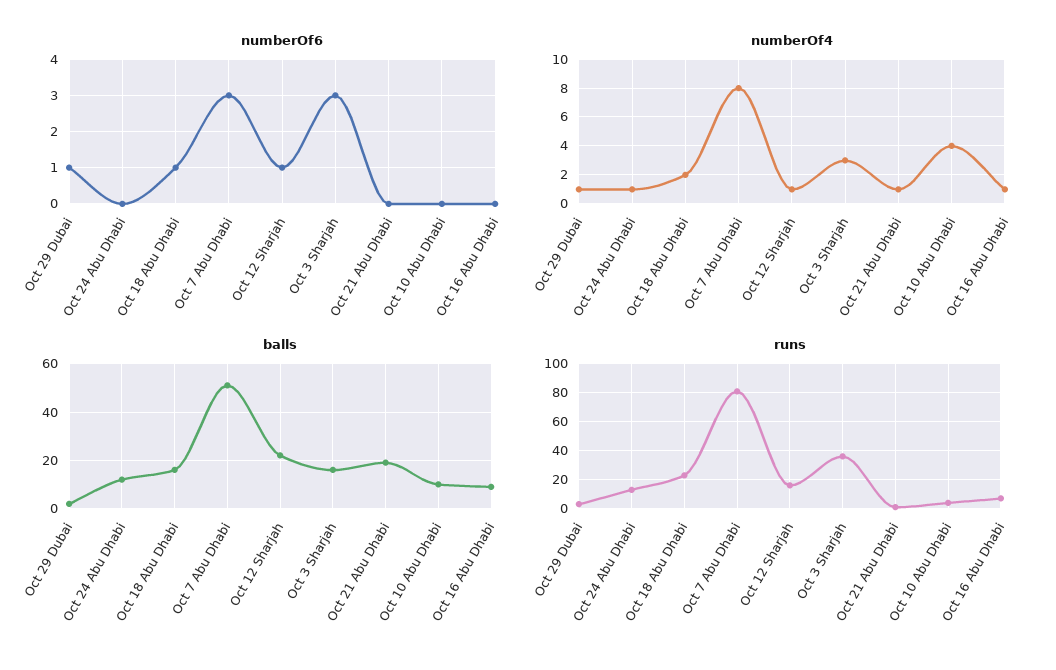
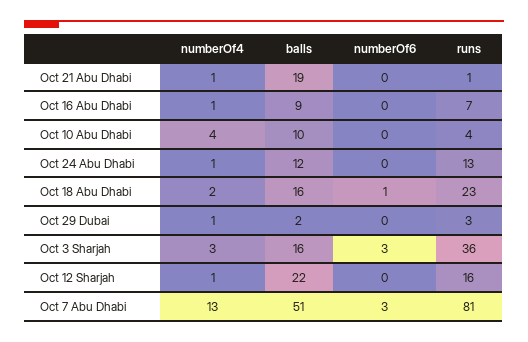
  {
    "numberOf6": {
-     "Oct 29 Dubai": 1,
+     "Oct 29 Dubai": 0,
      "Oct 24 Abu Dhabi": 0,
      "Oct 18 Abu Dhabi": 1,
      "Oct 7 Abu Dhabi": 3,
-     "Oct 12 Sharjah": 1,
+     "Oct 12 Sharjah": 0,
      "Oct 3 Sharjah": 3,
      "Oct 21 Abu Dhabi": 0,
      "Oct 10 Abu Dhabi": 0,
      "Oct 16 Abu Dhabi": 0
    },
    "numberOf4": {
      "Oct 29 Dubai": 1,
      "Oct 24 Abu Dhabi": 1,
      "Oct 18 Abu Dhabi": 2,
-     "Oct 7 Abu Dhabi": 8,
+     "Oct 7 Abu Dhabi": 13,
      "Oct 12 Sharjah": 1,
      "Oct 3 Sharjah": 3,
      "Oct 21 Abu Dhabi": 1,
      "Oct 10 Abu Dhabi": 4,
      "Oct 16 Abu Dhabi": 1
    },
    "balls": {
      "Oct 29 Dubai": 2,
      "Oct 24 Abu Dhabi": 12,
      "Oct 18 Abu Dhabi": 16,
      "Oct 7 Abu Dhabi": 51,
      "Oct 12 Sharjah": 22,
      "Oct 3 Sharjah": 16,
      "Oct 21 Abu Dhabi": 19,
      "Oct 10 Abu Dhabi": 10,
      "Oct 16 Abu Dhabi": 9
    },
    "runs": {
      "Oct 29 Dubai": 3,
      "Oct 24 Abu Dhabi": 13,
      "Oct 18 Abu Dhabi": 23,
      "Oct 7 Abu Dhabi": 81,
      "Oct 12 Sharjah": 16,
      "Oct 3 Sharjah": 36,
      "Oct 21 Abu Dhabi": 1,
      "Oct 10 Abu Dhabi": 4,
      "Oct 16 Abu Dhabi": 7
    }
  }

